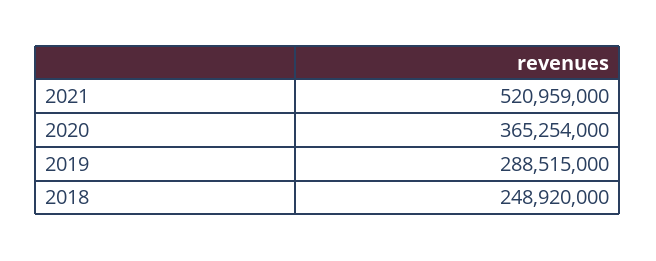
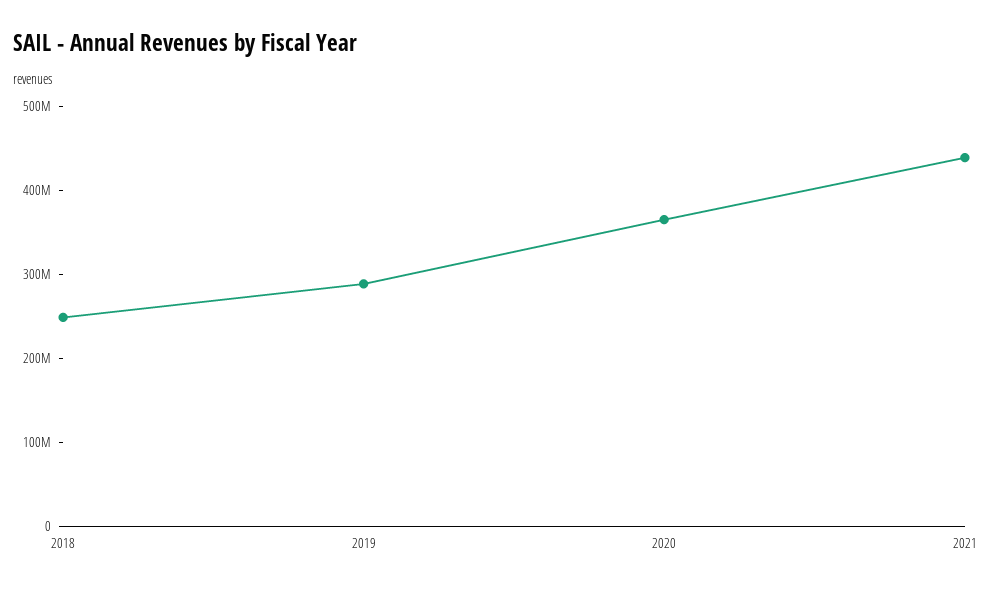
  {
-   "2021": 520959000,
+   "2021": 440000000,
    "2020": 365254000,
    "2019": 288515000,
    "2018": 248920000
  }

